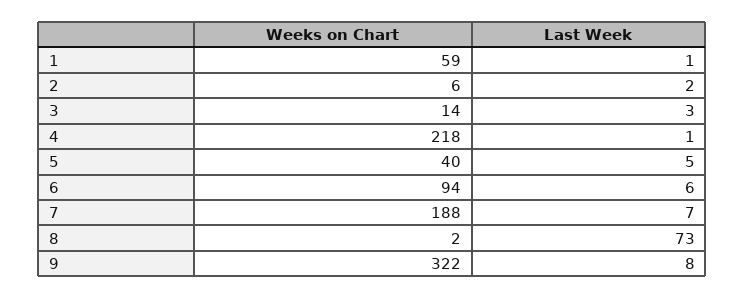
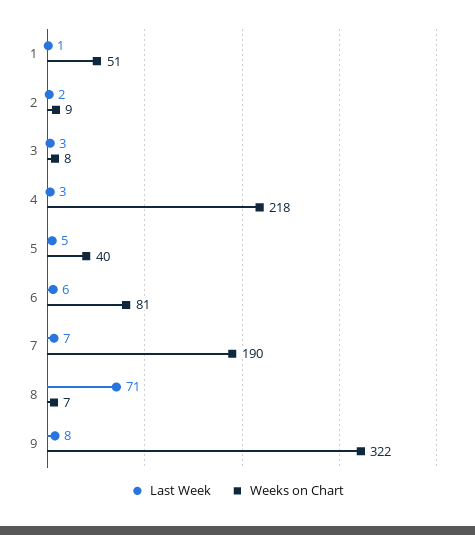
  {
    "Weeks on Chart": {
-     "1": 59,
+     "1": 51,
-     "2": 6,
+     "2": 9,
-     "3": 14,
+     "3": 8,
      "4": 218,
      "5": 40,
-     "6": 94,
+     "6": 81,
-     "7": 188,
+     "7": 190,
-     "8": 2,
+     "8": 7,
      "9": 322
    },
    "Last Week": {
      "1": 1,
      "2": 2,
      "3": 3,
-     "4": 1,
+     "4": 3,
      "5": 5,
      "6": 6,
      "7": 7,
-     "8": 73,
+     "8": 71,
      "9": 8
    }
  }

